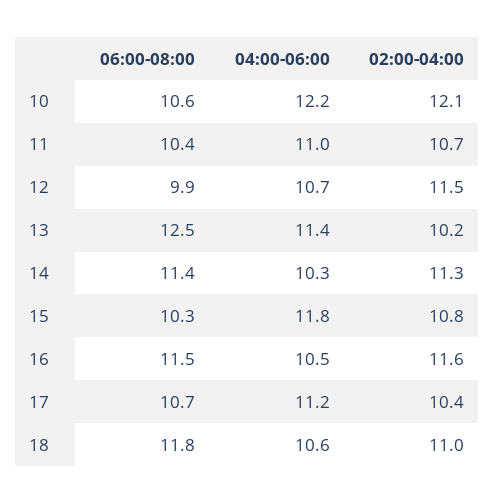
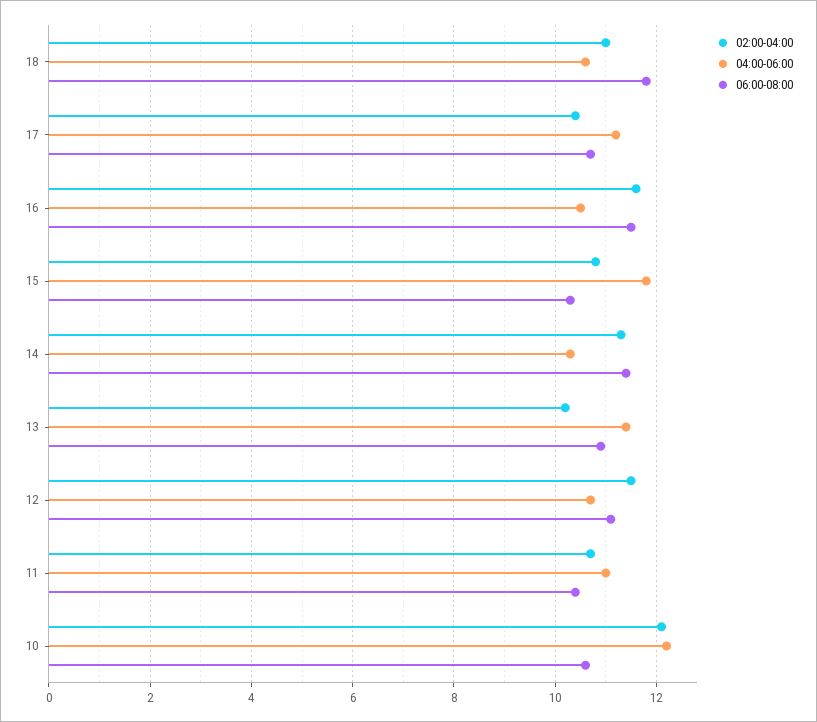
  {
    "06:00-08:00": {
      "10": 10.6,
      "11": 10.4,
-     "12": 9.9,
+     "12": 11,
-     "13": 12.5,
+     "13": 11,
      "14": 11.4,
      "15": 10.3,
      "16": 11.5,
      "17": 10.7,
      "18": 11.8
    },
    "04:00-06:00": {
      "10": 12.2,
      "11": 11,
      "12": 10.7,
      "13": 11.4,
      "14": 10.3,
      "15": 11.8,
      "16": 10.5,
      "17": 11.2,
      "18": 10.6
    },
    "02:00-04:00": {
      "10": 12.1,
      "11": 10.7,
      "12": 11.5,
      "13": 10.2,
      "14": 11.3,
      "15": 10.8,
      "16": 11.6,
      "17": 10.4,
      "18": 11
    }
  }

